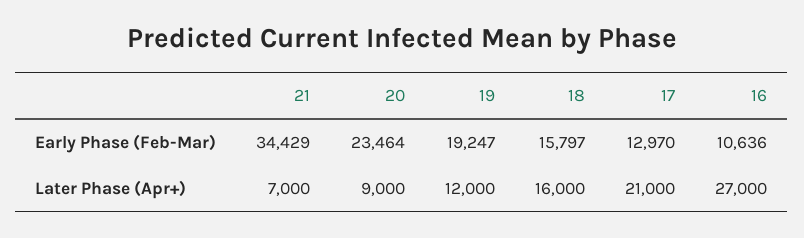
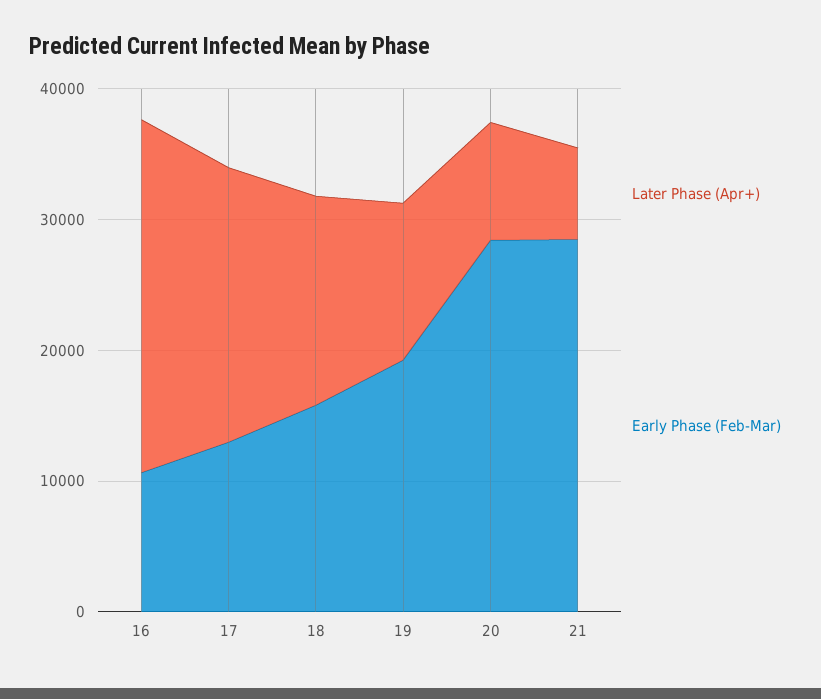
  {
    "Early Phase (Feb-Mar)": {
-     "21": 34429,
+     "21": 28000,
-     "20": 23464,
+     "20": 28000,
      "19": 19247,
      "18": 15797,
      "17": 12970,
      "16": 10636
    },
    "Later Phase (Apr+)": {
      "21": 7000,
      "20": 9000,
      "19": 12000,
      "18": 16000,
      "17": 21000,
      "16": 27000
    }
  }

